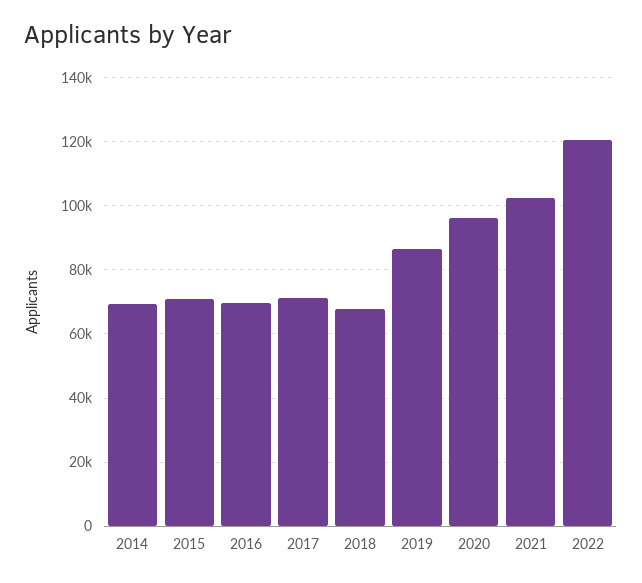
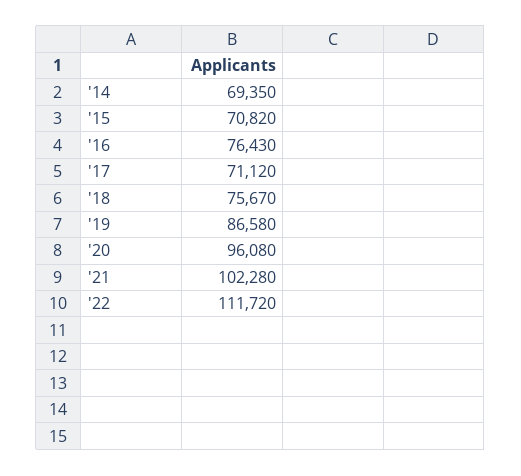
  {
    "2014": 69350,
    "2015": 70820,
-   "2016": 70000,
+   "2016": 76430,
    "2017": 71120,
-   "2018": 68000,
+   "2018": 75670,
    "2019": 86580,
    "2020": 96080,
    "2021": 102280,
-   "2022": 120000
+   "2022": 111720
  }

